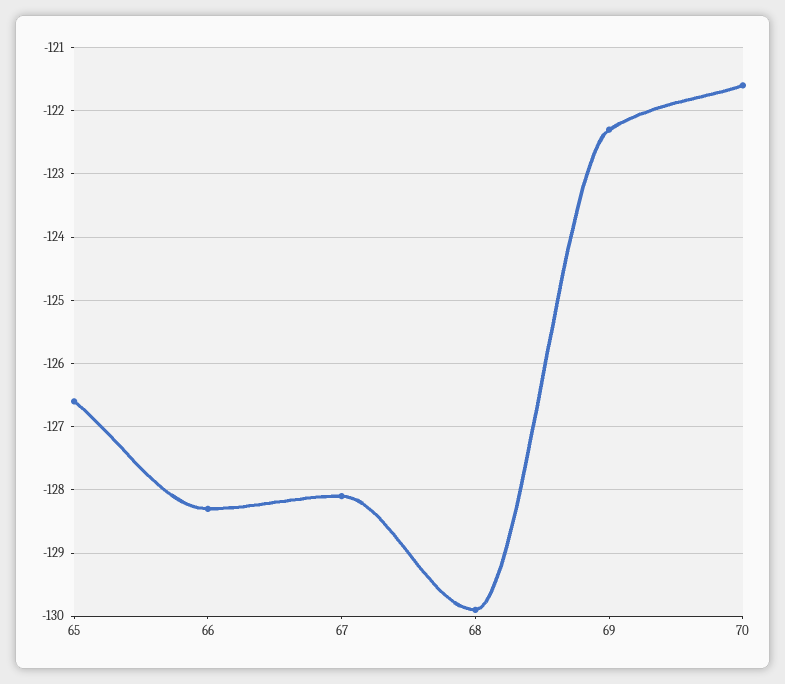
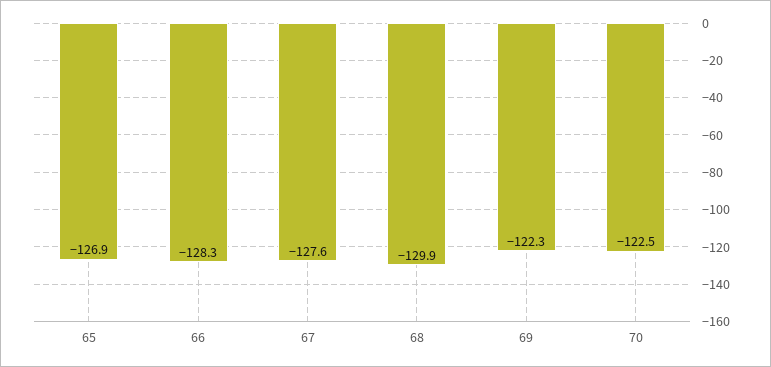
  {
-   "65": -126.6,
+   "65": -126.9,
    "66": -128.3,
-   "67": -128.1,
+   "67": -127.6,
    "68": -129.9,
    "69": -122.3,
-   "70": -121.6
+   "70": -122.5
  }

